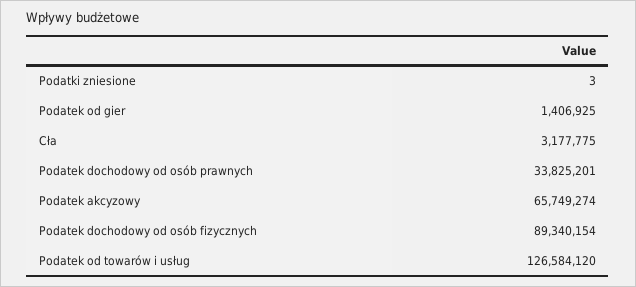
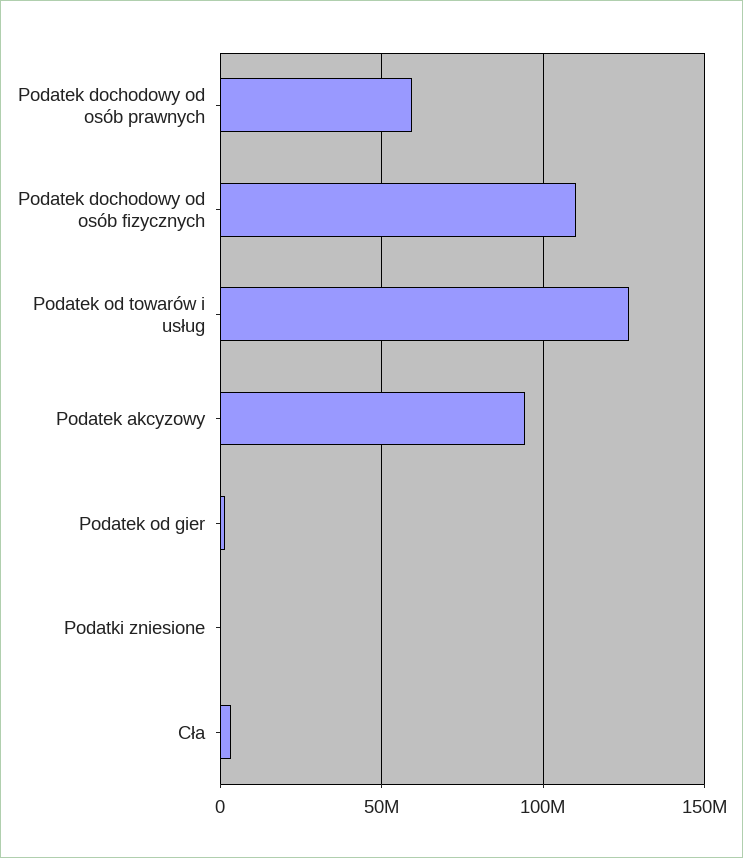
  {
    "Podatki zniesione": 3,
    "Podatek od gier": 1406925,
    "Cła": 3177775,
-   "Podatek dochodowy od osób prawnych": 33825201,
+   "Podatek dochodowy od osób prawnych": 60000000,
-   "Podatek akcyzowy": 65749274,
+   "Podatek akcyzowy": 95000000,
-   "Podatek dochodowy od osób fizycznych": 89340154,
+   "Podatek dochodowy od osób fizycznych": 110000000,
    "Podatek od towarów i usług": 126584120
  }

